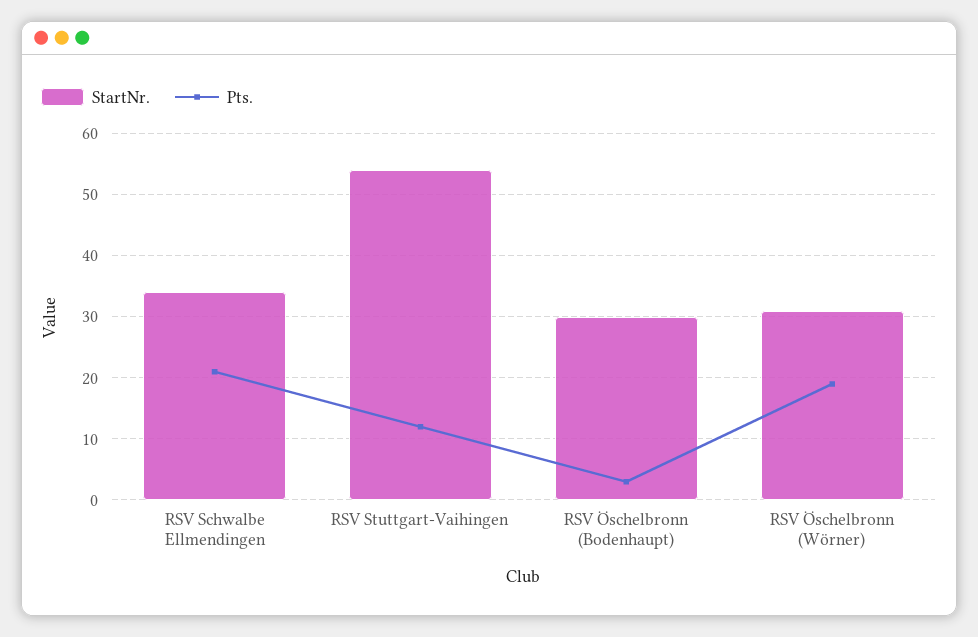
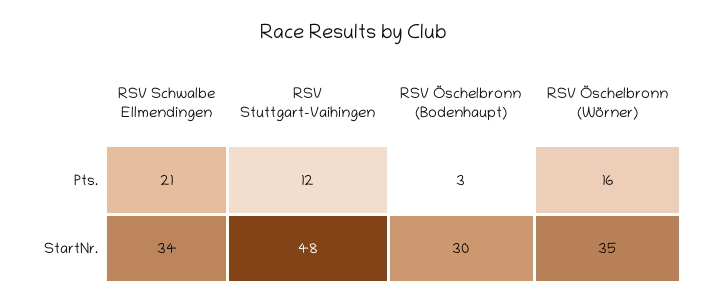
  {
    "StartNr.": {
      "RSV Schwalbe Ellmendingen": 34,
-     "RSV Stuttgart-Vaihingen": 54,
+     "RSV Stuttgart-Vaihingen": 48,
      "RSV Öschelbronn (Bodenhaupt)": 30,
-     "RSV Öschelbronn (Wörner)": 31
+     "RSV Öschelbronn (Wörner)": 35
    },
    "Pts.": {
      "RSV Schwalbe Ellmendingen": 21,
      "RSV Stuttgart-Vaihingen": 12,
      "RSV Öschelbronn (Bodenhaupt)": 3,
-     "RSV Öschelbronn (Wörner)": 19
+     "RSV Öschelbronn (Wörner)": 16
    }
  }

